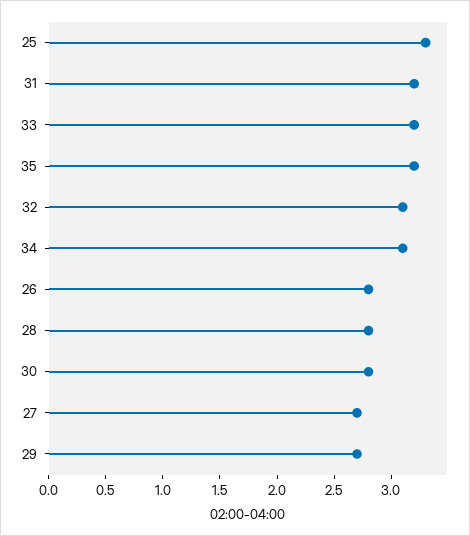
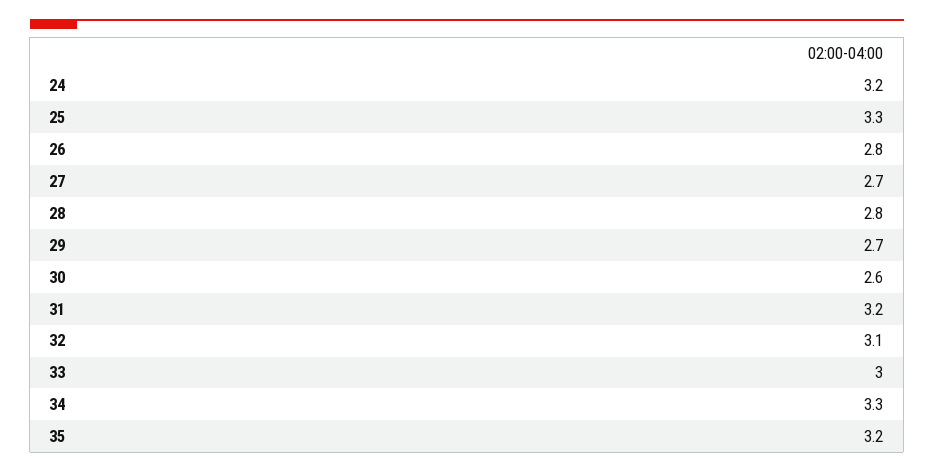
  {
    "25": 3.3,
    "31": 3.2,
-   "33": 3.2,
+   "33": 3,
    "35": 3.2,
    "32": 3.1,
-   "34": 3.1,
+   "34": 3.3,
    "26": 2.8,
    "28": 2.8,
-   "30": 2.8,
+   "30": 2.6,
    "27": 2.7,
-   "29": 2.7
+   "29": 2.7,
+   "24": 3.2
  }

